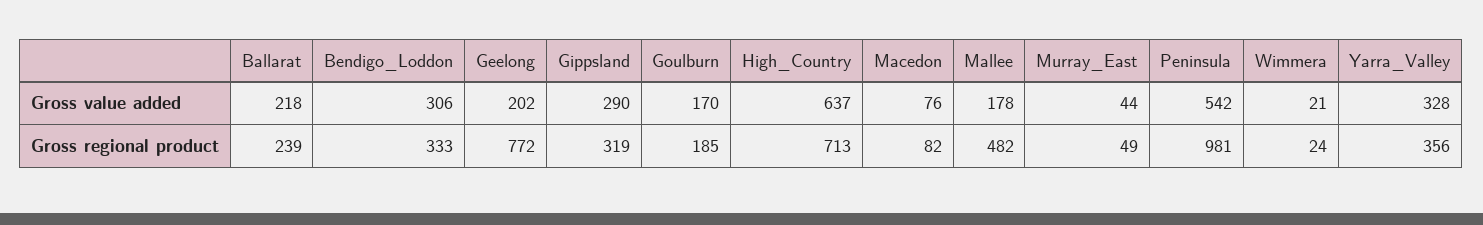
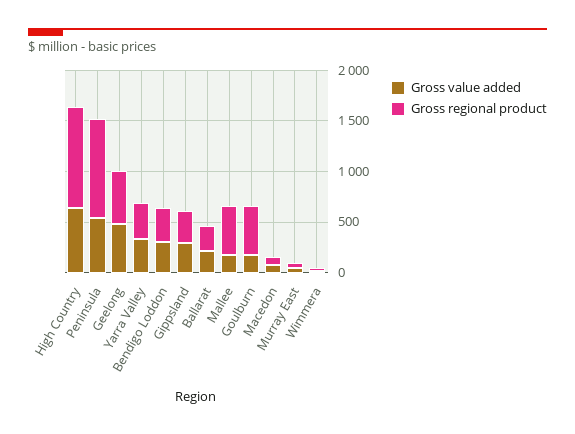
  {
    "Gross value added": {
      "Ballarat": 218,
      "Bendigo_Loddon": 306,
-     "Geelong": 202,
+     "Geelong": 500,
      "Gippsland": 290,
      "Goulburn": 170,
      "High_Country": 637,
      "Macedon": 76,
      "Mallee": 178,
      "Murray_East": 44,
      "Peninsula": 542,
      "Wimmera": 21,
      "Yarra_Valley": 328
    },
    "Gross regional product": {
      "Ballarat": 239,
      "Bendigo_Loddon": 333,
-     "Geelong": 772,
+     "Geelong": 500,
      "Gippsland": 319,
-     "Goulburn": 185,
+     "Goulburn": 500,
-     "High_Country": 713,
+     "High_Country": 1000,
      "Macedon": 82,
      "Mallee": 482,
      "Murray_East": 49,
      "Peninsula": 981,
      "Wimmera": 24,
      "Yarra_Valley": 356
    }
  }

